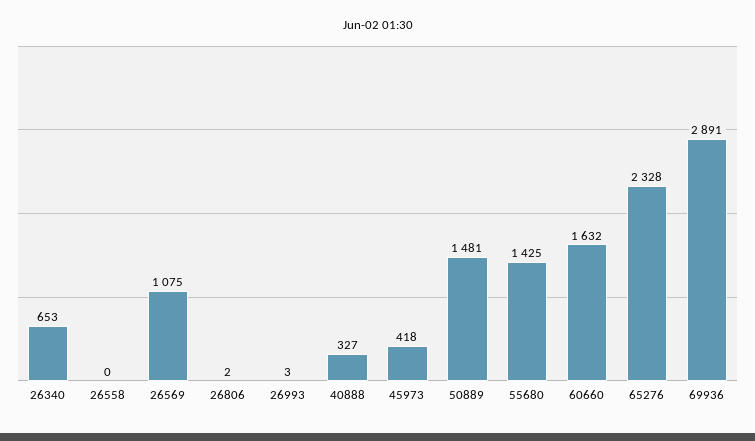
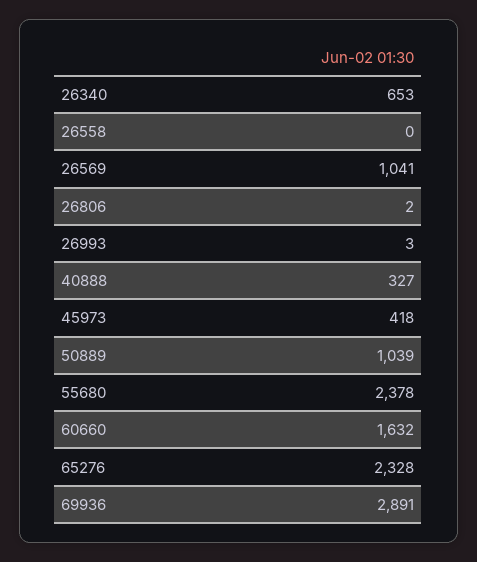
  {
    "26340": 653,
    "26558": 0,
-   "26569": 1075,
+   "26569": 1041,
    "26806": 2,
    "26993": 3,
    "40888": 327,
    "45973": 418,
-   "50889": 1481,
+   "50889": 1039,
-   "55680": 1425,
+   "55680": 2378,
    "60660": 1632,
    "65276": 2328,
    "69936": 2891
  }

